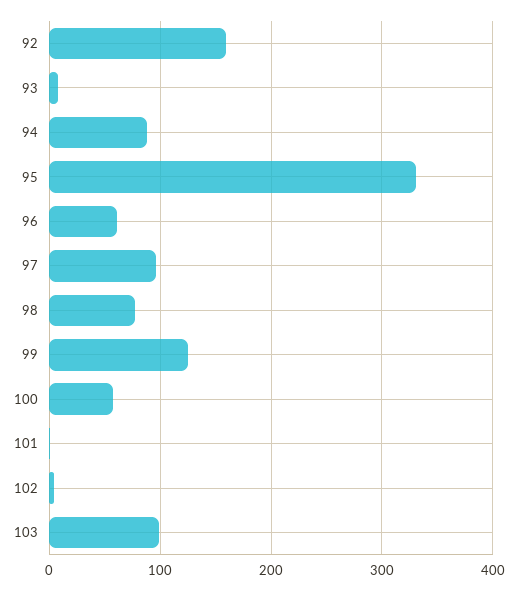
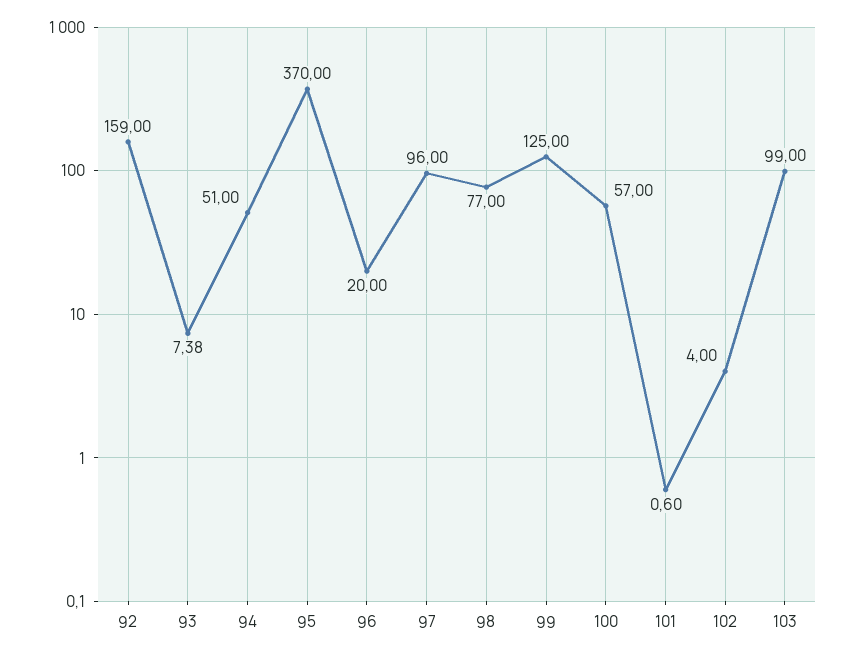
  {
    "92": 159,
    "93": 7.38,
-   "94": 90,
+   "94": 51,
-   "95": 330,
+   "95": 370,
-   "96": 60,
+   "96": 20,
    "97": 96,
    "98": 77,
    "99": 125,
    "100": 57,
    "101": 0.6,
    "102": 4,
    "103": 99
  }

